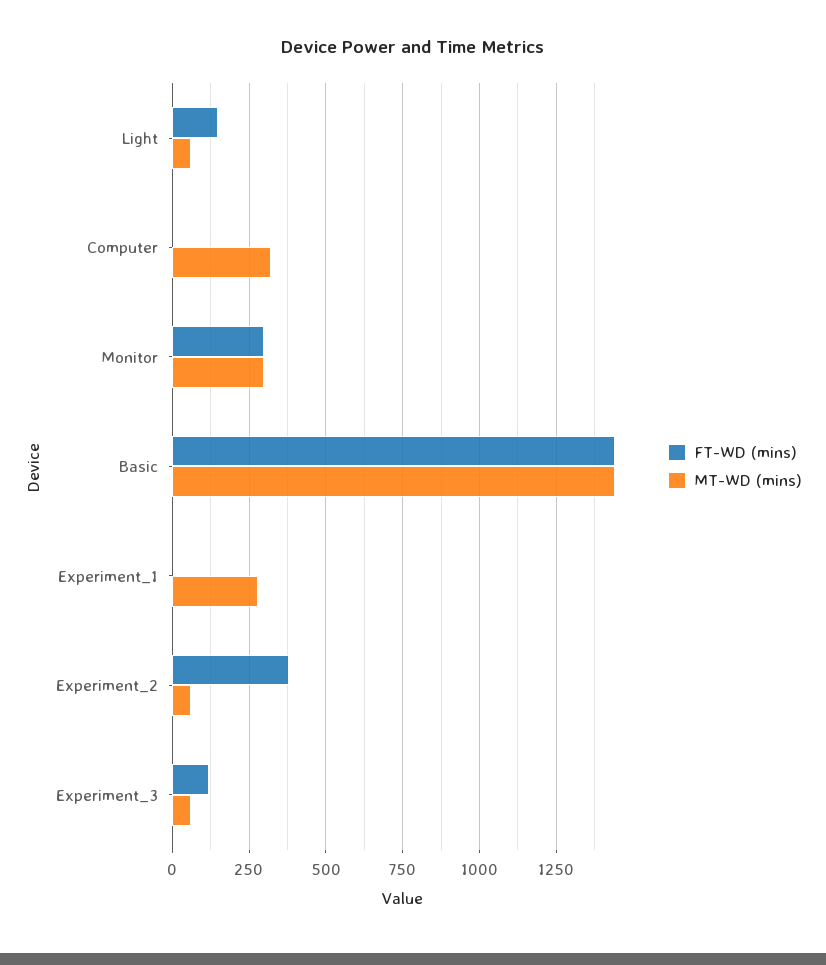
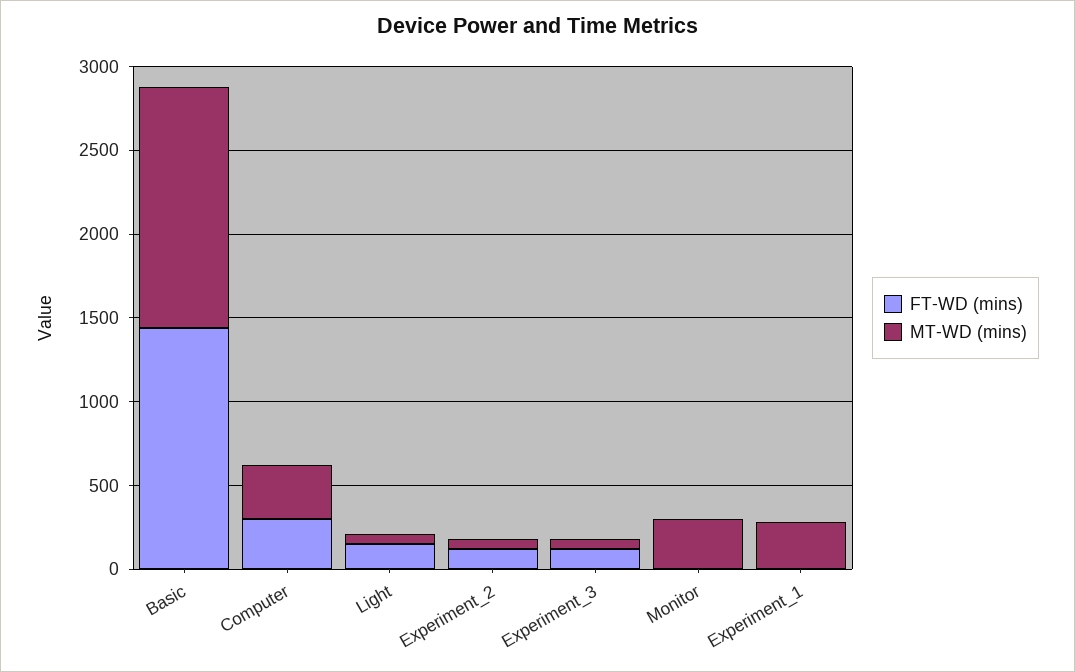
  {
    "FT-WD (mins)": {
      "Light": 150,
-     "Computer": 0,
+     "Computer": 300,
-     "Monitor": 300,
+     "Monitor": 0,
      "Basic": 1450,
      "Experiment_1": 0,
-     "Experiment_2": 375,
+     "Experiment_2": 100,
      "Experiment_3": 125
    },
    "MT-WD (mins)": {
      "Light": 50,
      "Computer": 325,
      "Monitor": 300,
      "Basic": 1450,
      "Experiment_1": 275,
      "Experiment_2": 50,
      "Experiment_3": 50
    }
  }

